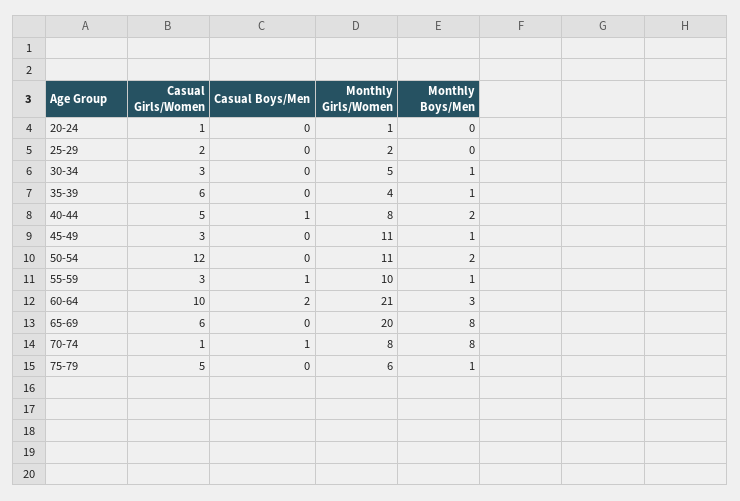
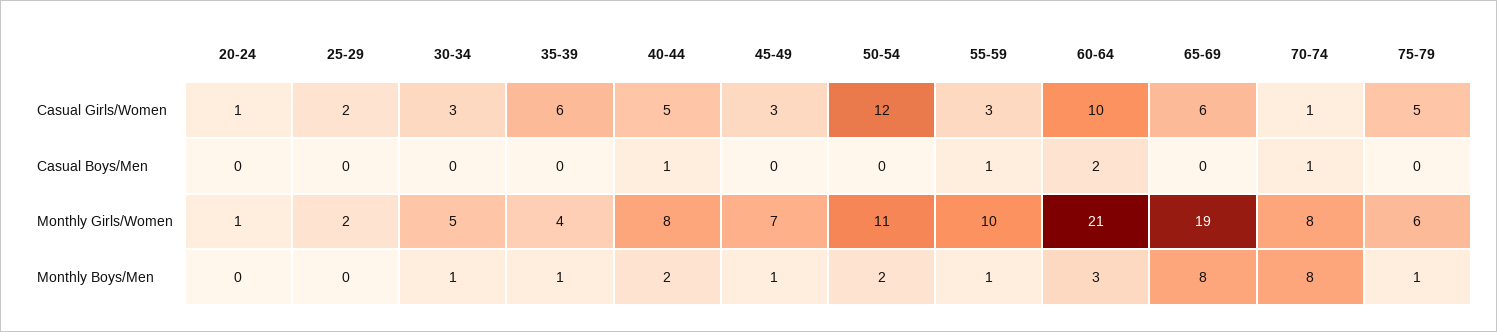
  {
    "Casual Girls/Women": {
      "20-24": 1,
      "25-29": 2,
      "30-34": 3,
      "35-39": 6,
      "40-44": 5,
      "45-49": 3,
      "50-54": 12,
      "55-59": 3,
      "60-64": 10,
      "65-69": 6,
      "70-74": 1,
      "75-79": 5
    },
    "Casual Boys/Men": {
      "20-24": 0,
      "25-29": 0,
      "30-34": 0,
      "35-39": 0,
      "40-44": 1,
      "45-49": 0,
      "50-54": 0,
      "55-59": 1,
      "60-64": 2,
      "65-69": 0,
      "70-74": 1,
      "75-79": 0
    },
    "Monthly Girls/Women": {
      "20-24": 1,
      "25-29": 2,
      "30-34": 5,
      "35-39": 4,
      "40-44": 8,
-     "45-49": 11,
+     "45-49": 7,
      "50-54": 11,
      "55-59": 10,
      "60-64": 21,
-     "65-69": 20,
+     "65-69": 19,
      "70-74": 8,
      "75-79": 6
    },
    "Monthly Boys/Men": {
      "20-24": 0,
      "25-29": 0,
      "30-34": 1,
      "35-39": 1,
      "40-44": 2,
      "45-49": 1,
      "50-54": 2,
      "55-59": 1,
      "60-64": 3,
      "65-69": 8,
      "70-74": 8,
      "75-79": 1
    }
  }

